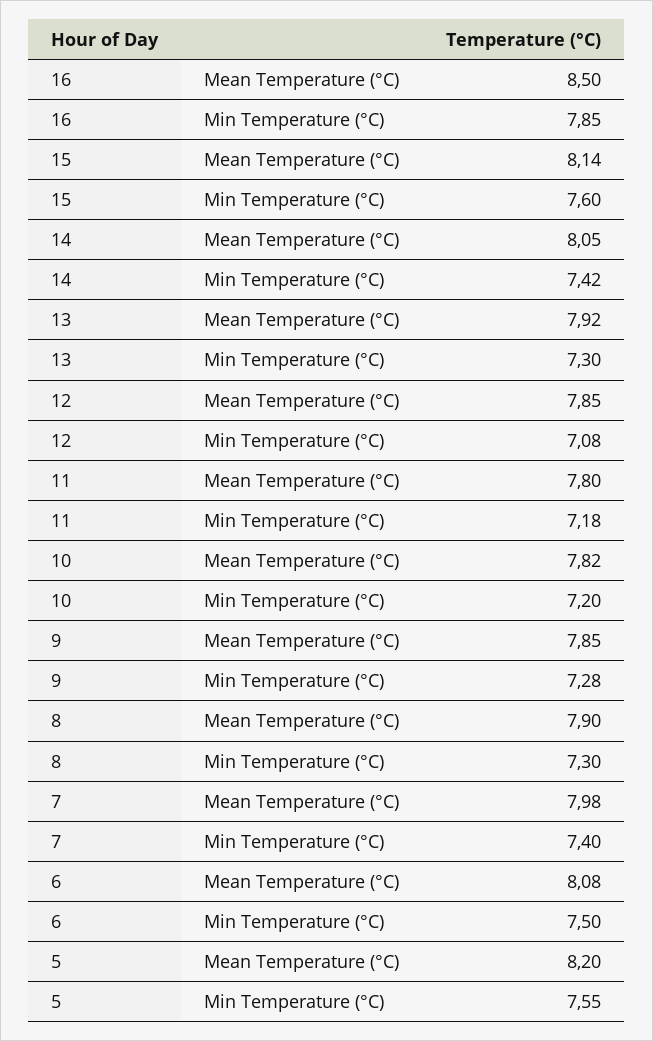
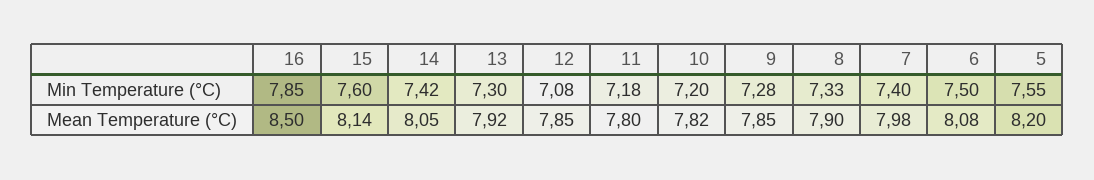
  {
    "16": {
      "Mean Temperature (°C)": 8.5,
      "Min Temperature (°C)": 7.85
    },
    "15": {
      "Mean Temperature (°C)": 8.14,
      "Min Temperature (°C)": 7.6
    },
    "14": {
      "Mean Temperature (°C)": 8.05,
      "Min Temperature (°C)": 7.42
    },
    "13": {
      "Mean Temperature (°C)": 7.92,
      "Min Temperature (°C)": 7.3
    },
    "12": {
      "Mean Temperature (°C)": 7.85,
      "Min Temperature (°C)": 7.08
    },
    "11": {
      "Mean Temperature (°C)": 7.8,
      "Min Temperature (°C)": 7.18
    },
    "10": {
      "Mean Temperature (°C)": 7.82,
      "Min Temperature (°C)": 7.2
    },
    "9": {
      "Mean Temperature (°C)": 7.85,
      "Min Temperature (°C)": 7.28
    },
    "8": {
      "Mean Temperature (°C)": 7.9,
-     "Min Temperature (°C)": 7.3
+     "Min Temperature (°C)": 7.33
    },
    "7": {
      "Mean Temperature (°C)": 7.98,
      "Min Temperature (°C)": 7.4
    },
    "6": {
      "Mean Temperature (°C)": 8.08,
      "Min Temperature (°C)": 7.5
    },
    "5": {
      "Mean Temperature (°C)": 8.2,
      "Min Temperature (°C)": 7.55
    }
  }

